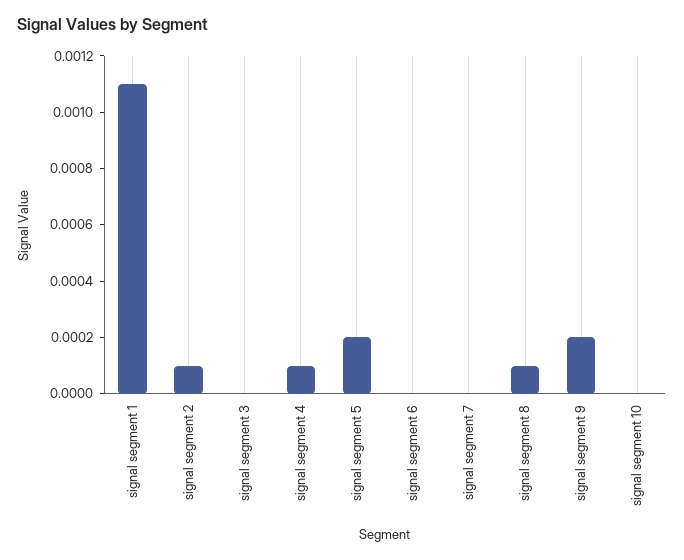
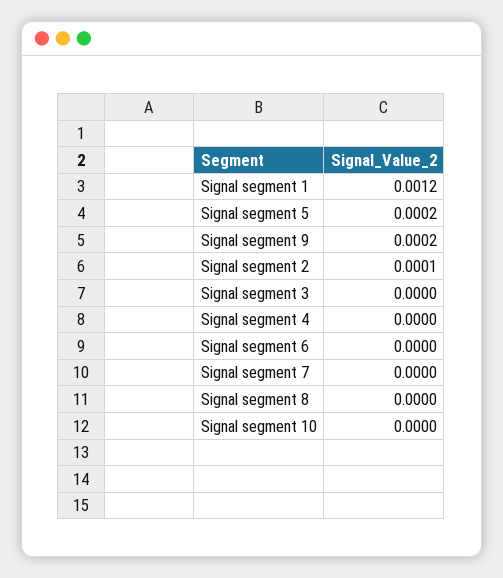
  {
-   "signal segment 1": 0.0011,
+   "signal segment 1": 0.0012,
    "signal segment 2": 0.0001,
    "signal segment 3": 0,
-   "signal segment 4": 0.0001,
+   "signal segment 4": 0,
    "signal segment 5": 0.0002,
    "signal segment 6": 0,
    "signal segment 7": 0,
-   "signal segment 8": 0.0001,
+   "signal segment 8": 0,
    "signal segment 9": 0.0002,
    "signal segment 10": 0
  }

